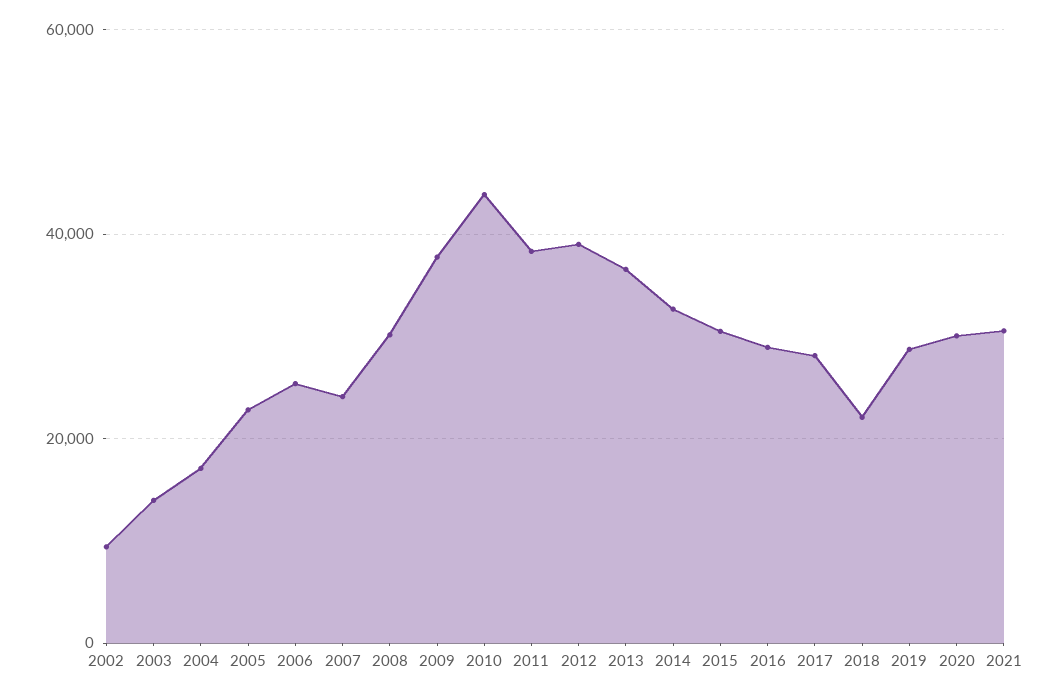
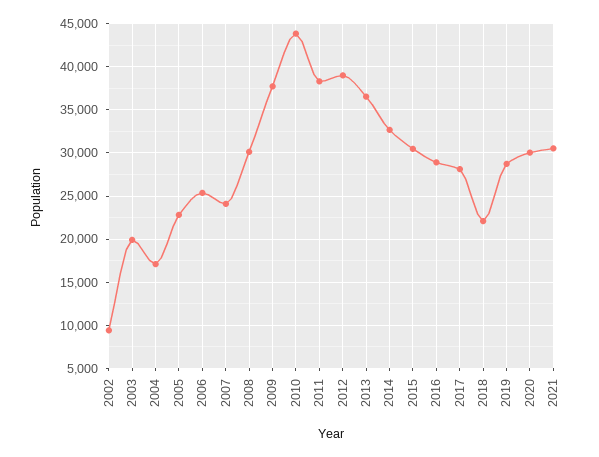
  {
    "2002": 9000,
-   "2003": 14000,
+   "2003": 20000,
    "2004": 17000,
    "2005": 23000,
    "2006": 25000,
    "2007": 24000,
    "2008": 30000,
    "2009": 38000,
    "2010": 44000,
    "2011": 38000,
    "2012": 39000,
    "2013": 37000,
    "2014": 33000,
    "2015": 30000,
    "2016": 29000,
    "2017": 28000,
    "2018": 22000,
    "2019": 29000,
    "2020": 30000,
    "2021": 31000
  }

